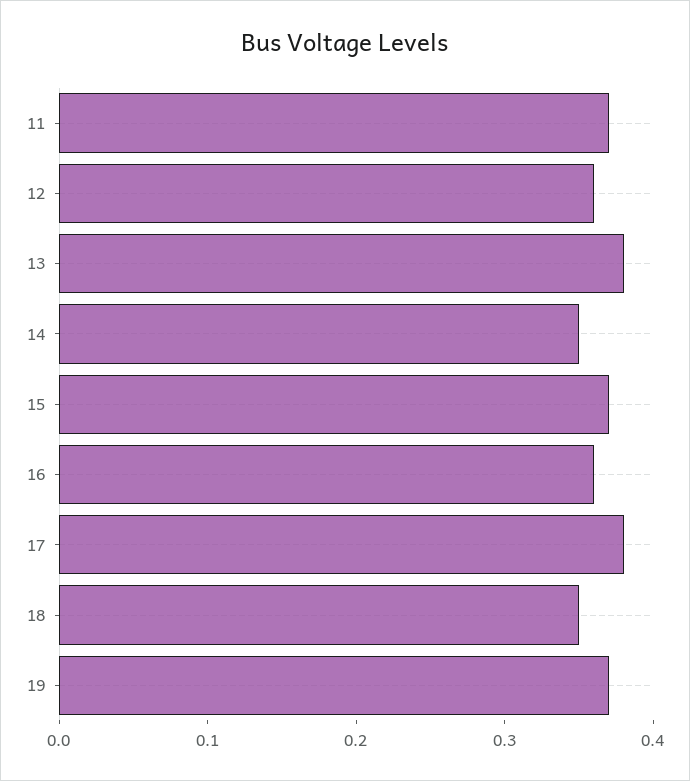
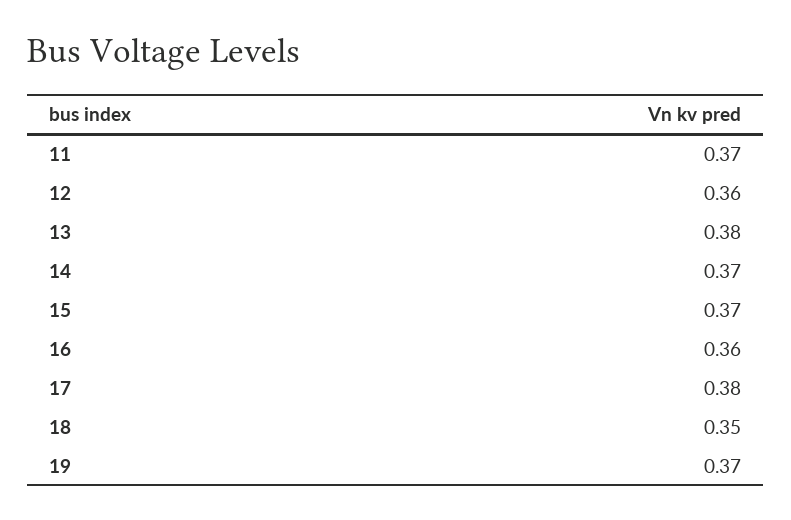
  {
    "11": 0.37,
    "12": 0.36,
    "13": 0.38,
-   "14": 0.35,
+   "14": 0.37,
    "15": 0.37,
    "16": 0.36,
    "17": 0.38,
    "18": 0.35,
    "19": 0.37
  }

